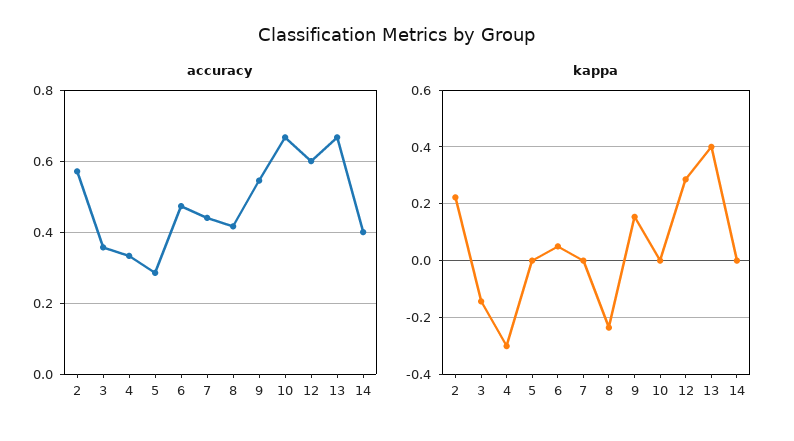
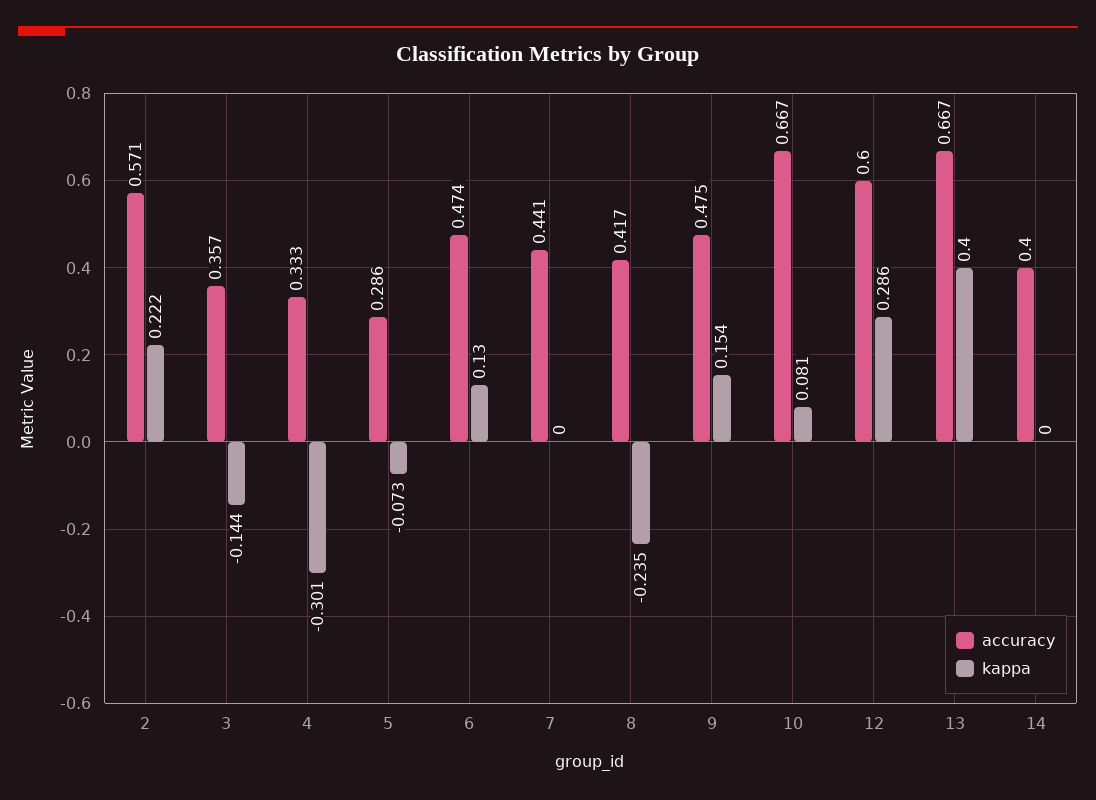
  {
    "accuracy": {
      "2": 0.571,
      "3": 0.357,
      "4": 0.333,
      "5": 0.286,
      "6": 0.474,
      "7": 0.441,
      "8": 0.417,
-     "9": 0.54,
+     "9": 0.475,
      "10": 0.667,
      "12": 0.6,
      "13": 0.667,
      "14": 0.4
    },
    "kappa": {
      "2": 0.222,
      "3": -0.144,
      "4": -0.301,
-     "5": 0,
+     "5": -0.073,
-     "6": 0.05,
+     "6": 0.13,
      "7": 0,
      "8": -0.235,
      "9": 0.154,
-     "10": 0,
+     "10": 0.081,
      "12": 0.286,
      "13": 0.4,
      "14": 0
    }
  }

